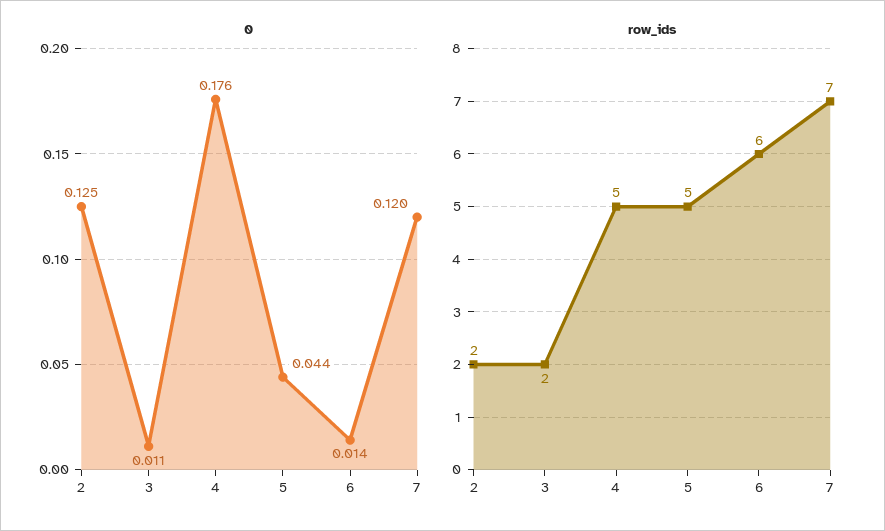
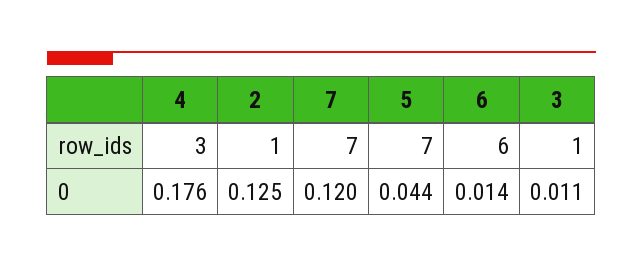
  {
    "0": {
      "2": 0.125,
      "3": 0.011,
      "4": 0.176,
      "5": 0.044,
      "6": 0.014,
      "7": 0.12
    },
    "row_ids": {
-     "2": 2,
+     "2": 1,
-     "3": 2,
+     "3": 1,
-     "4": 5,
+     "4": 3,
-     "5": 5,
+     "5": 7,
      "6": 6,
      "7": 7
    }
  }

